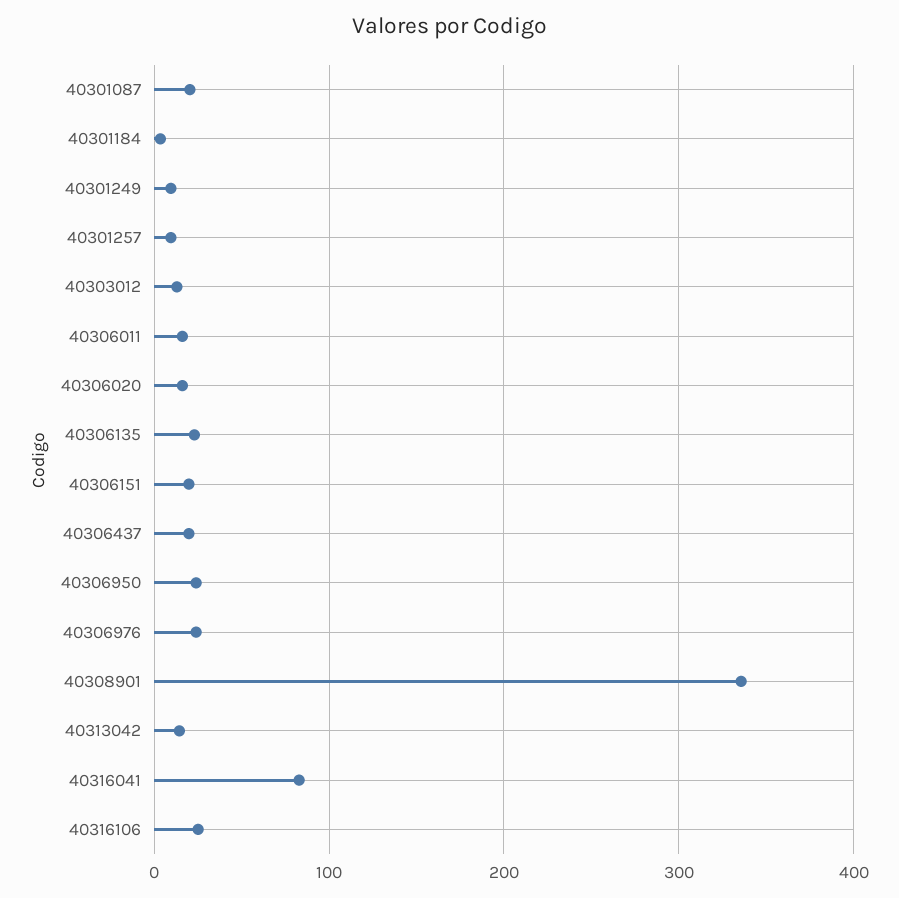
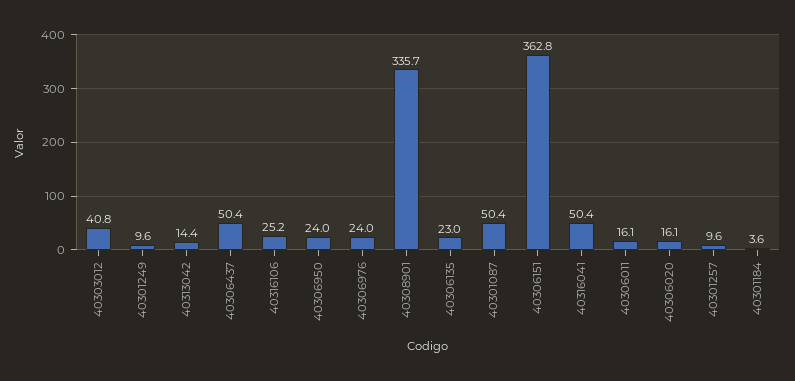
  {
-   "40301087": 20,
+   "40301087": 50.4,
    "40301184": 3.6,
    "40301249": 9.6,
    "40301257": 9.6,
-   "40303012": 10,
+   "40303012": 40.8,
    "40306011": 16.1,
    "40306020": 16.1,
    "40306135": 23,
-   "40306151": 20,
+   "40306151": 362.8,
-   "40306437": 20,
+   "40306437": 50.4,
    "40306950": 24,
    "40306976": 24,
    "40308901": 335.7,
    "40313042": 14.4,
-   "40316041": 80,
+   "40316041": 50.4,
    "40316106": 25.2
  }

